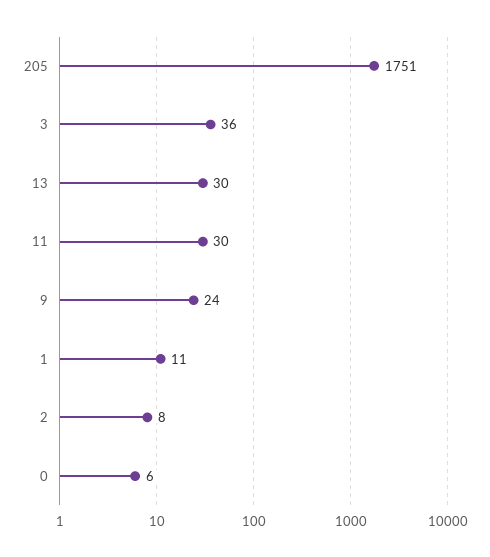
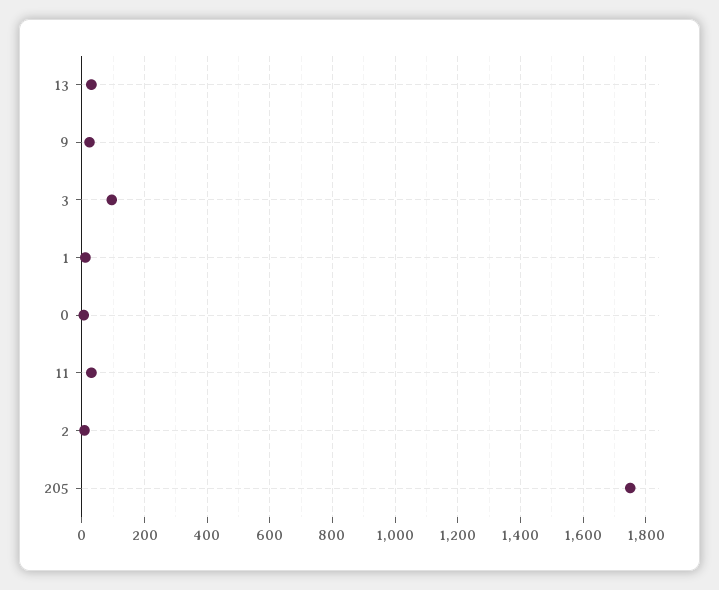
  {
    "205": 1751,
-   "3": 36,
+   "3": 100,
    "13": 30,
    "11": 30,
    "9": 24,
    "1": 11,
    "2": 8,
    "0": 6
  }

